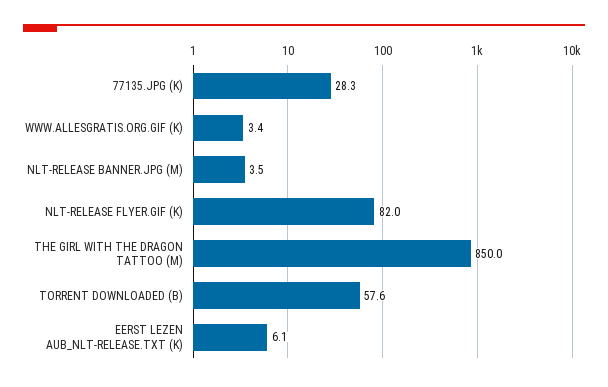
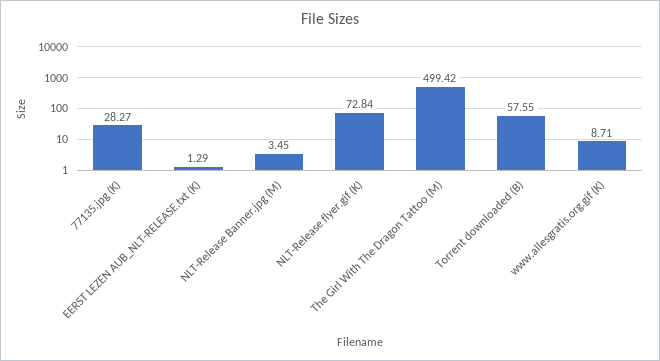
  {
    "77135.JPG (K)": 28.27,
-   "WWW.ALLESGRATIS.ORG.GIF (K)": 3.4,
+   "WWW.ALLESGRATIS.ORG.GIF (K)": 8.71,
    "NLT-RELEASE BANNER.JPG (M)": 3.45,
-   "NLT-RELEASE FLYER.GIF (K)": 82,
+   "NLT-RELEASE FLYER.GIF (K)": 72.84,
-   "THE GIRL WITH THE DRAGON TATTOO (M)": 850,
+   "THE GIRL WITH THE DRAGON TATTOO (M)": 499.42,
    "TORRENT DOWNLOADED (B)": 57.55,
-   "EERST LEZEN AUB_NLT-RELEASE.TXT (K)": 6.1
+   "EERST LEZEN AUB_NLT-RELEASE.TXT (K)": 1.29
  }

